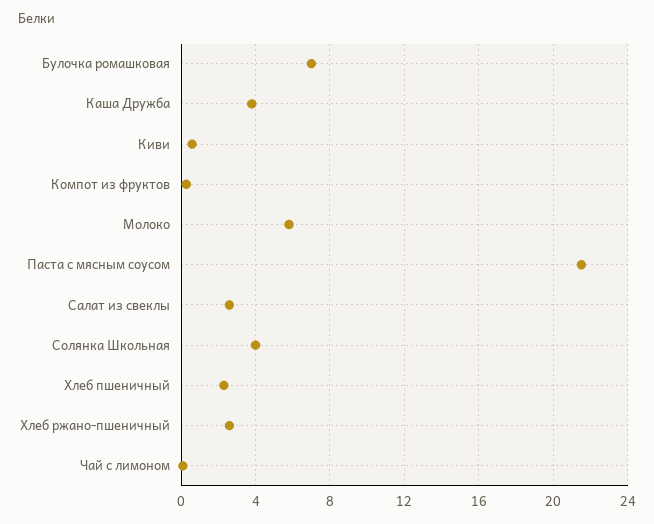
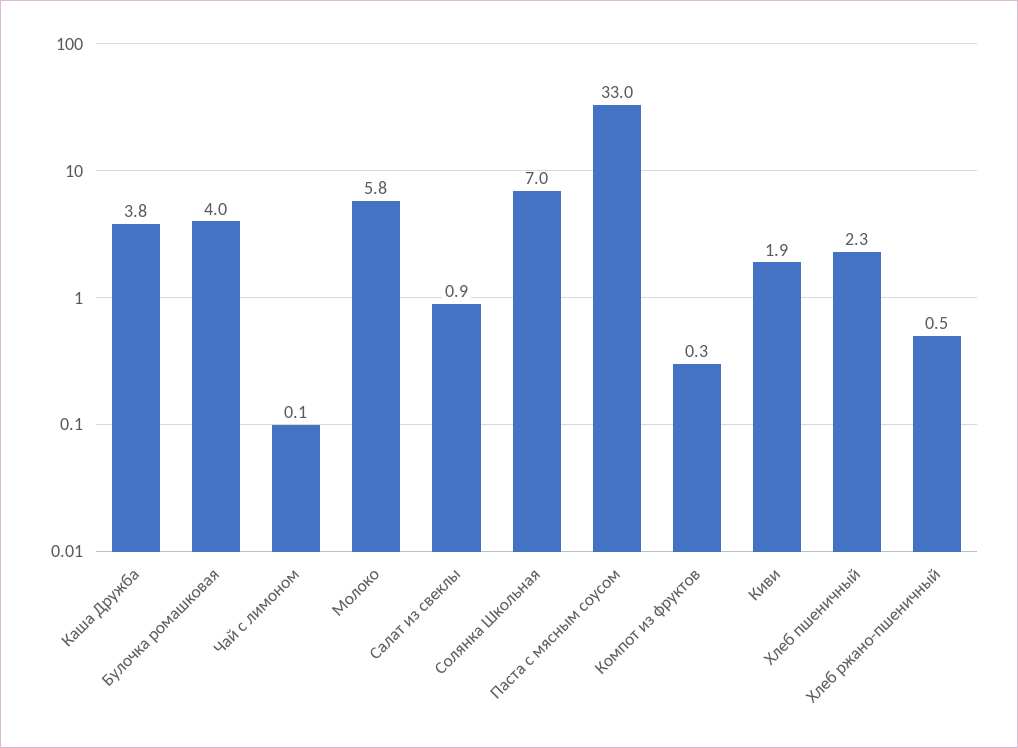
  {
-   "Булочка ромашковая": 7,
+   "Булочка ромашковая": 4,
    "Каша Дружба": 3.8,
-   "Киви": 0.5,
+   "Киви": 1.9,
    "Компот из фруктов": 0.3,
    "Молоко": 5.8,
-   "Паста с мясным соусом": 21.5,
+   "Паста с мясным соусом": 33,
-   "Салат из свеклы": 2.5,
+   "Салат из свеклы": 0.9,
-   "Солянка Школьная": 4,
+   "Солянка Школьная": 7,
    "Хлеб пшеничный": 2.3,
-   "Хлеб ржано-пшеничный": 2.5,
+   "Хлеб ржано-пшеничный": 0.5,
    "Чай с лимоном": 0.1
  }

